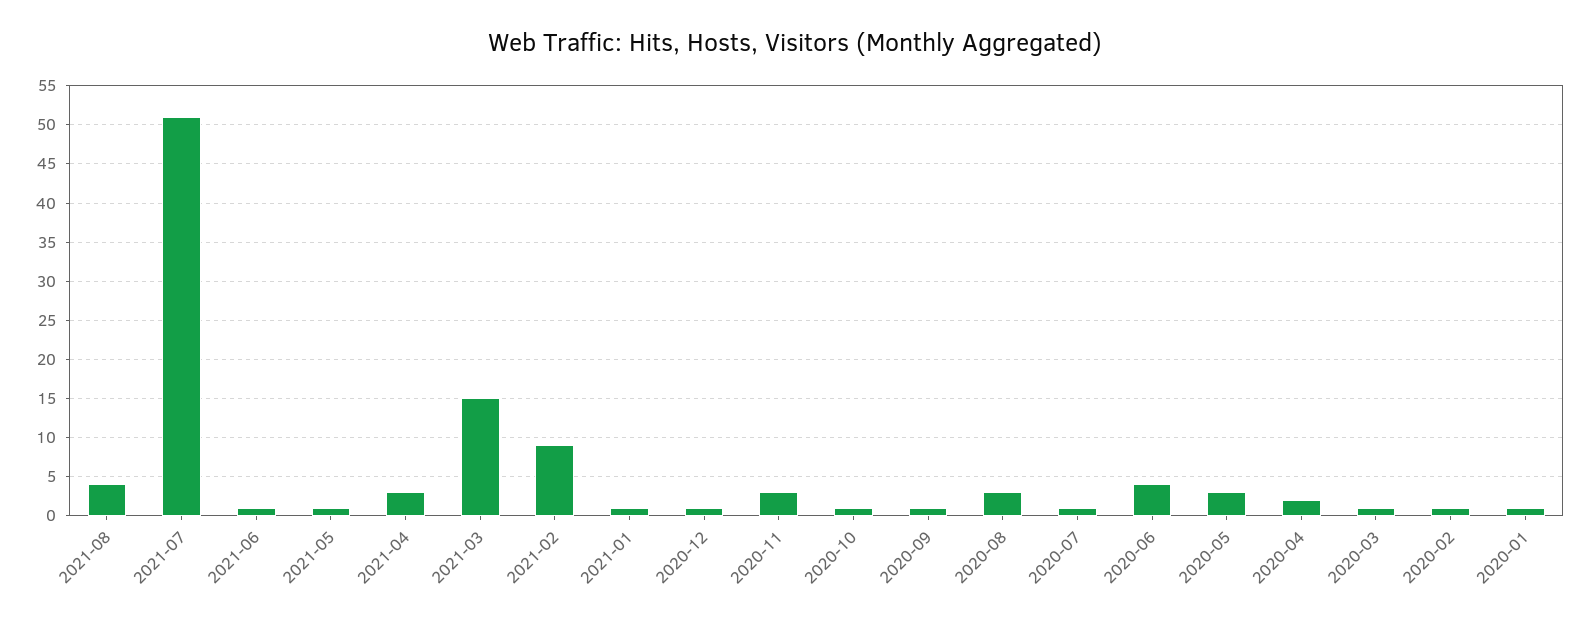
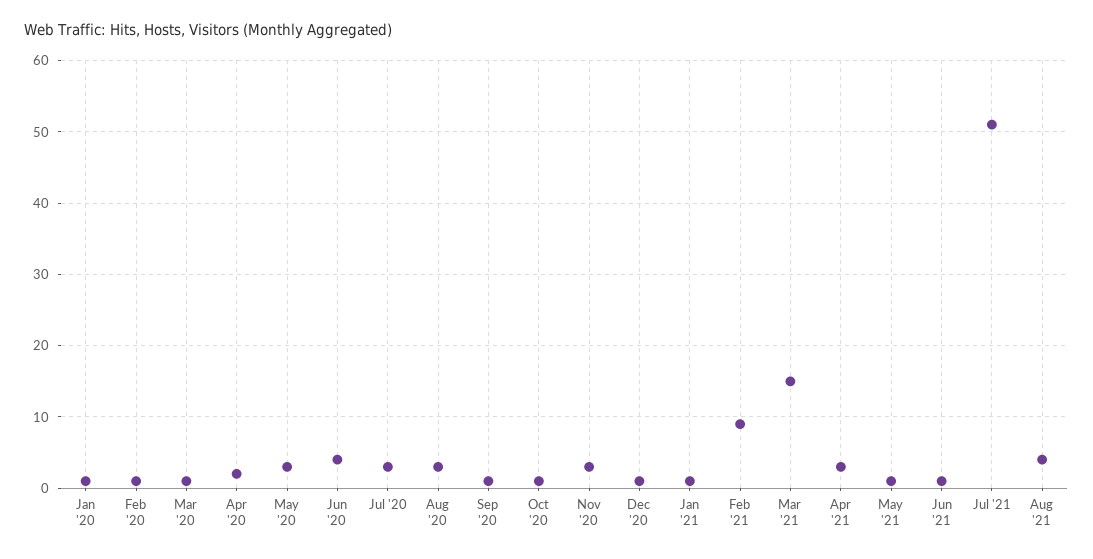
  {
    "2021-08": 4,
    "2021-07": 51,
    "2021-06": 1,
    "2021-05": 1,
    "2021-04": 3,
    "2021-03": 15,
    "2021-02": 9,
    "2021-01": 1,
    "2020-12": 1,
    "2020-11": 3,
    "2020-10": 1,
    "2020-09": 1,
    "2020-08": 3,
-   "2020-07": 1,
+   "2020-07": 3,
    "2020-06": 4,
    "2020-05": 3,
    "2020-04": 2,
    "2020-03": 1,
    "2020-02": 1,
    "2020-01": 1
  }

